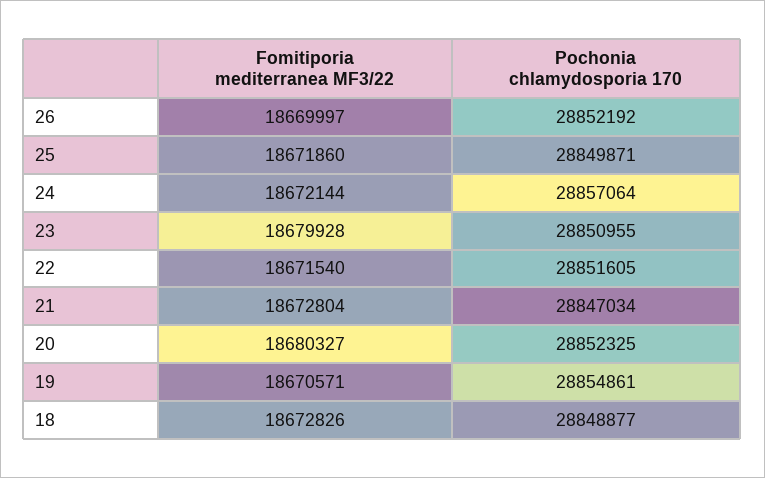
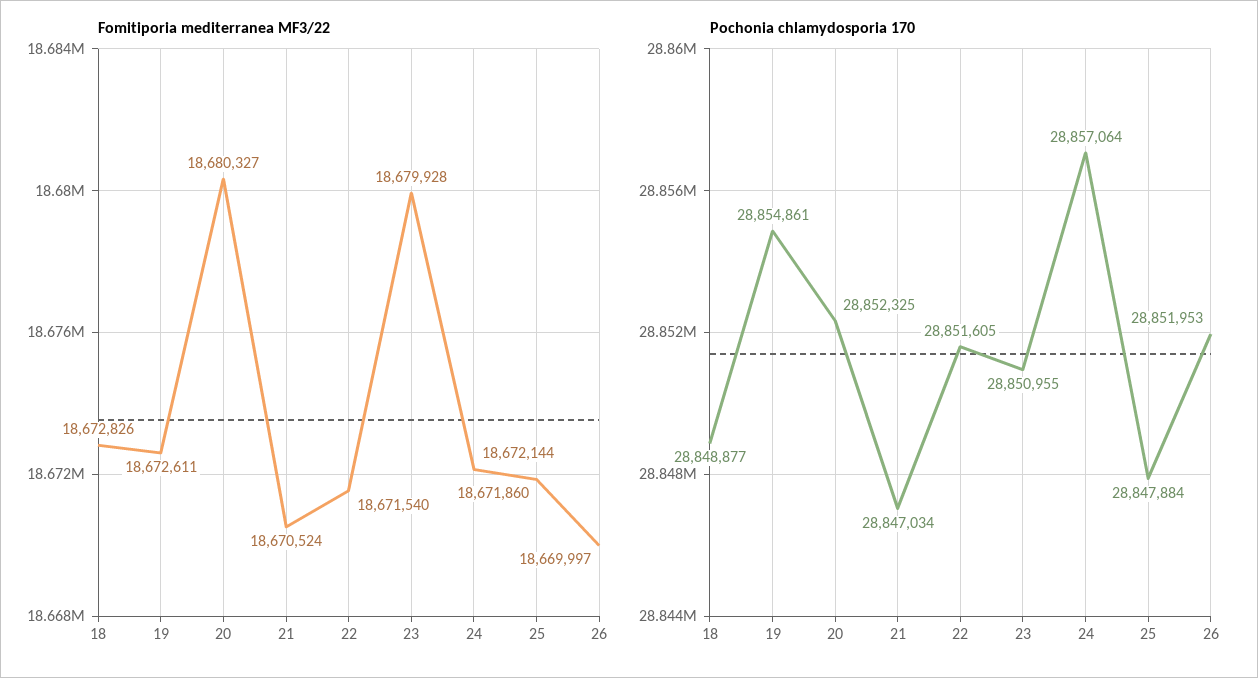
  {
    "Fomitiporia mediterranea MF3/22": {
      "26": 18669997,
      "25": 18671860,
      "24": 18672144,
      "23": 18679928,
      "22": 18671540,
-     "21": 18672804,
+     "21": 18670524,
      "20": 18680327,
-     "19": 18670571,
+     "19": 18672611,
      "18": 18672826
    },
    "Pochonia chlamydosporia 170": {
-     "26": 28852192,
+     "26": 28851953,
-     "25": 28849871,
+     "25": 28847884,
      "24": 28857064,
      "23": 28850955,
      "22": 28851605,
      "21": 28847034,
      "20": 28852325,
      "19": 28854861,
      "18": 28848877
    }
  }

